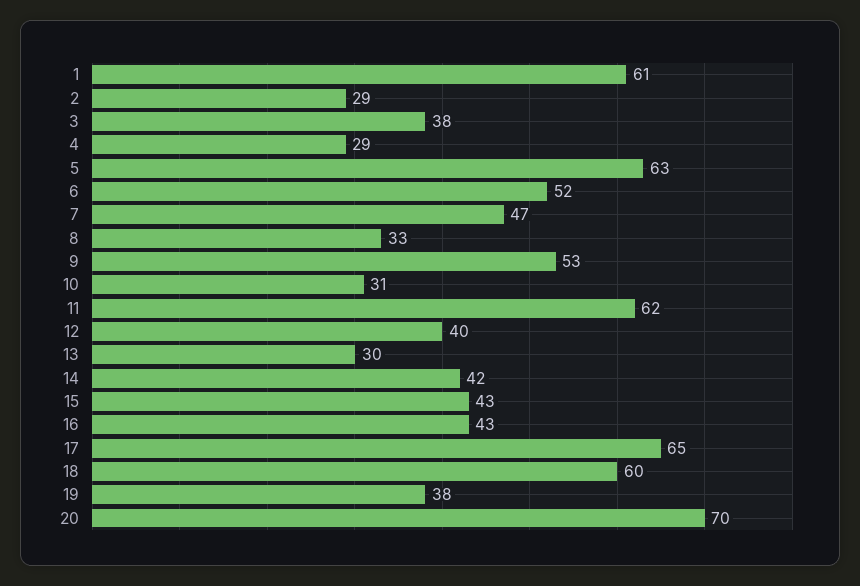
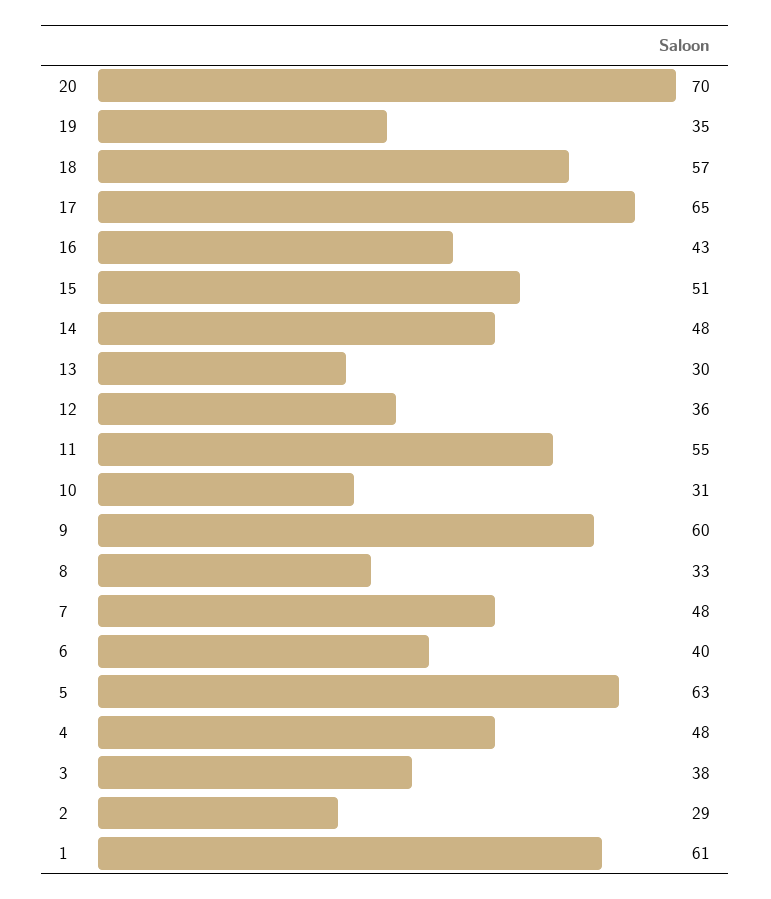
  {
    "1": 61,
    "2": 29,
    "3": 38,
-   "4": 29,
+   "4": 48,
    "5": 63,
-   "6": 52,
+   "6": 40,
-   "7": 47,
+   "7": 48,
    "8": 33,
-   "9": 53,
+   "9": 60,
    "10": 31,
-   "11": 62,
+   "11": 55,
-   "12": 40,
+   "12": 36,
    "13": 30,
-   "14": 42,
+   "14": 48,
-   "15": 43,
+   "15": 51,
    "16": 43,
    "17": 65,
-   "18": 60,
+   "18": 57,
-   "19": 38,
+   "19": 35,
    "20": 70
  }

